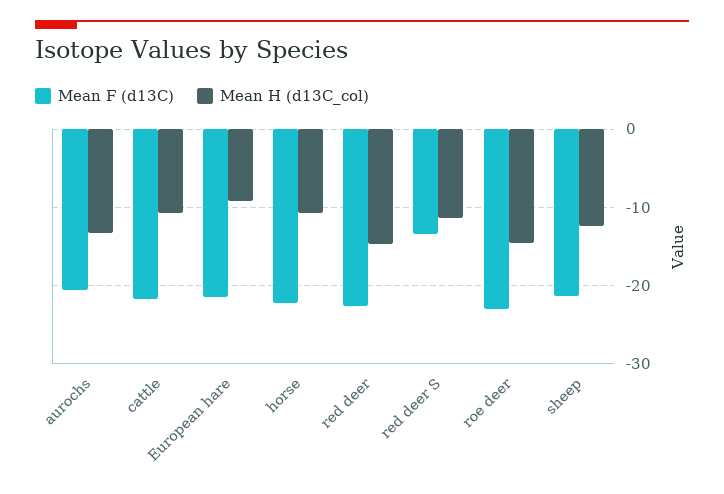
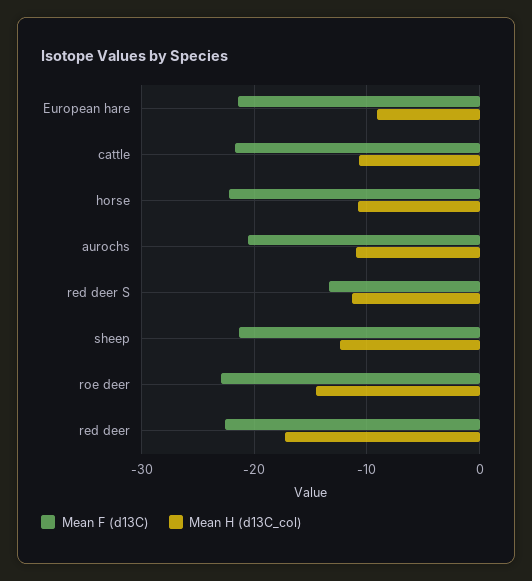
  {
    "Mean F (d13C)": {
      "aurochs": -21,
      "cattle": -22,
      "European hare": -21,
      "horse": -22,
      "red deer": -23,
      "red deer S": -13,
      "roe deer": -23,
      "sheep": -21
    },
    "Mean H (d13C_col)": {
-     "aurochs": -13,
+     "aurochs": -11,
      "cattle": -11,
      "European hare": -9,
      "horse": -11,
-     "red deer": -15,
+     "red deer": -17,
      "red deer S": -11,
      "roe deer": -15,
      "sheep": -12
    }
  }

